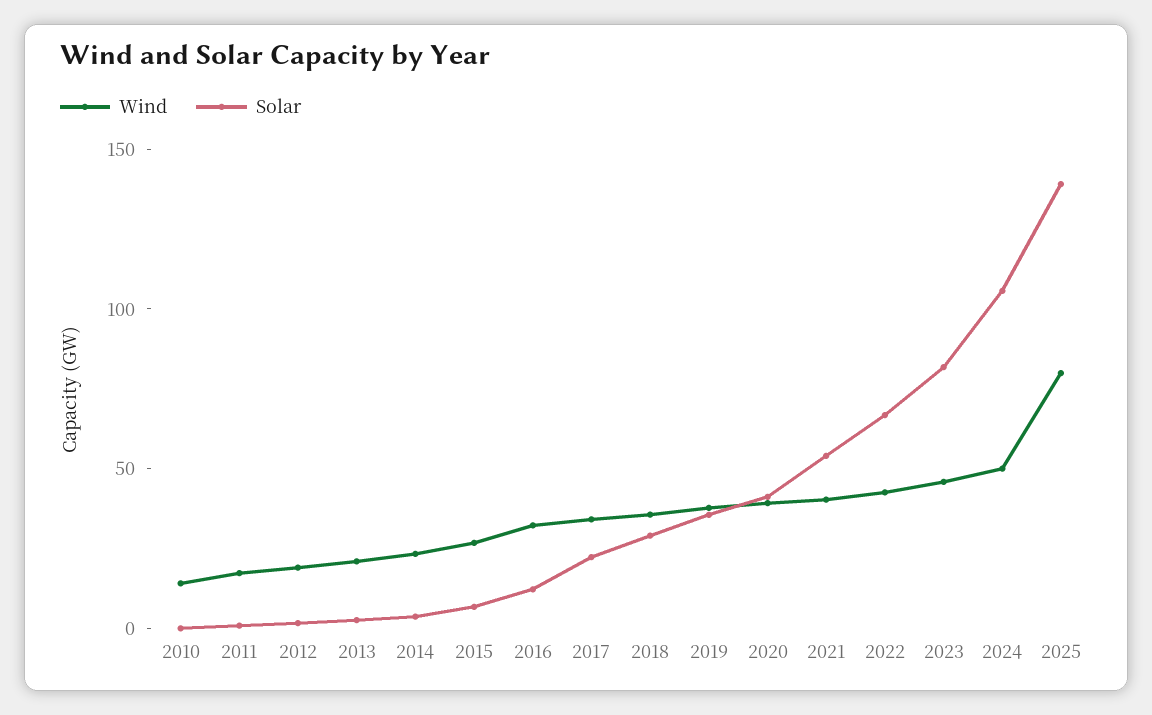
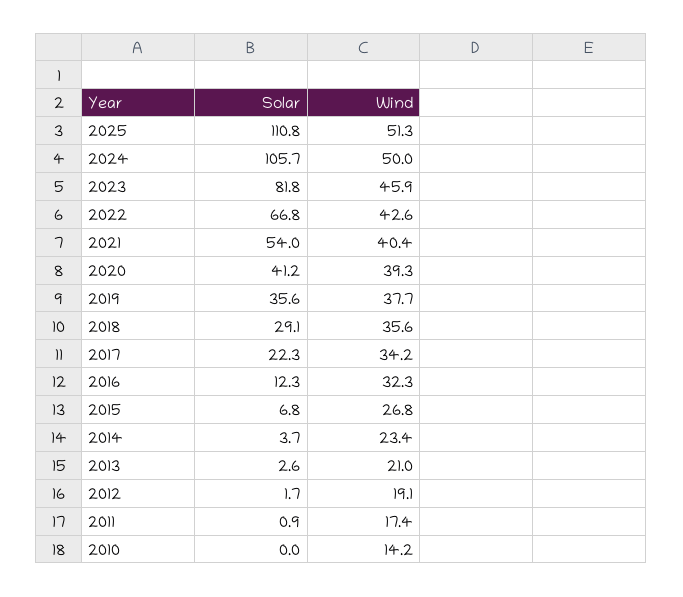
  {
    "Wind": {
      "2010": 14.2,
      "2011": 17.4,
      "2012": 19.1,
      "2013": 21,
      "2014": 23.4,
      "2015": 26.8,
      "2016": 32.3,
      "2017": 34.2,
      "2018": 35.6,
      "2019": 37.7,
      "2020": 39.3,
      "2021": 40.4,
      "2022": 42.6,
      "2023": 45.9,
      "2024": 50,
-     "2025": 80
+     "2025": 51.3
    },
    "Solar": {
      "2010": 0,
      "2011": 0.9,
      "2012": 1.7,
      "2013": 2.6,
      "2014": 3.7,
      "2015": 6.8,
      "2016": 12.3,
      "2017": 22.3,
      "2018": 29.1,
      "2019": 35.6,
      "2020": 41.2,
      "2021": 54,
      "2022": 66.8,
      "2023": 81.8,
      "2024": 105.7,
-     "2025": 140
+     "2025": 110.8
    }
  }

